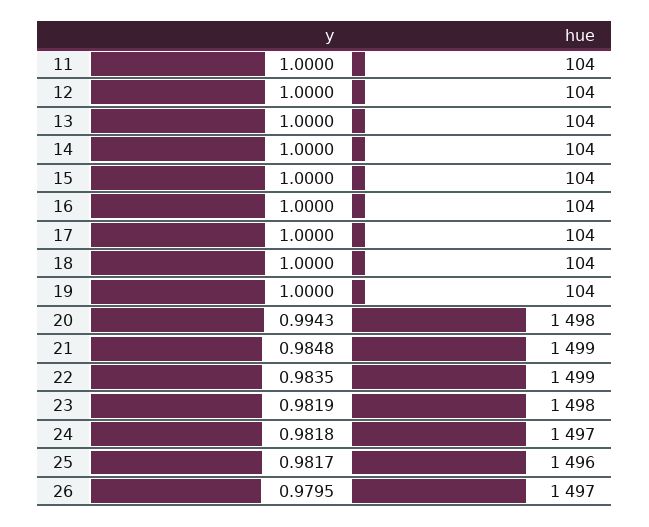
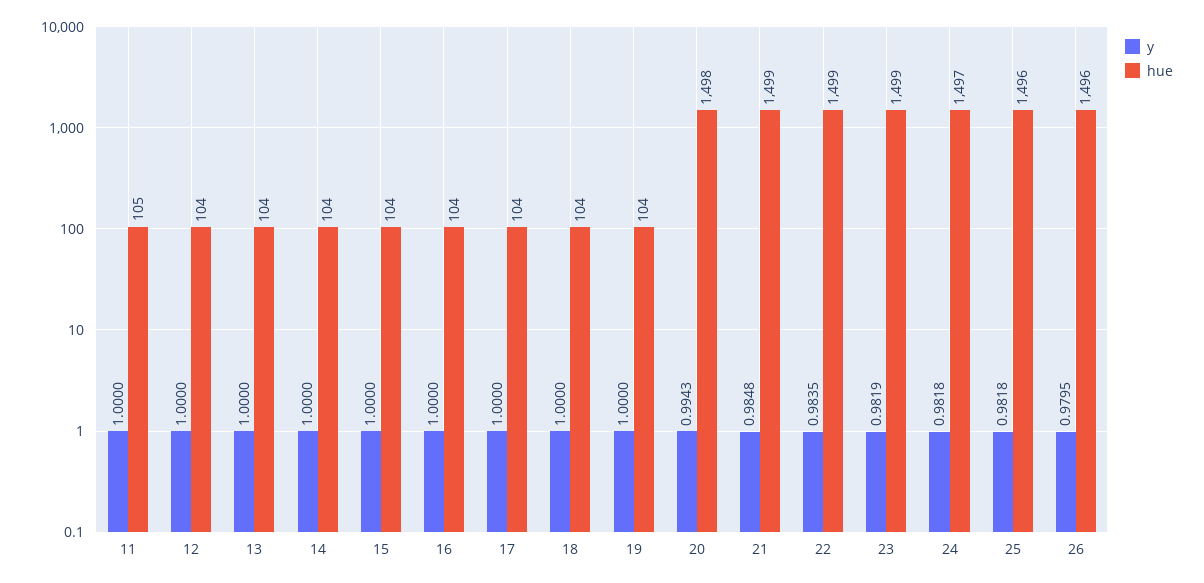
  {
    "y": {
      "11": 1,
      "12": 1,
      "13": 1,
      "14": 1,
      "15": 1,
      "16": 1,
      "17": 1,
      "18": 1,
      "19": 1,
      "20": 0.9943,
      "21": 0.9848,
      "22": 0.9835,
      "23": 0.9819,
      "24": 0.9818,
-     "25": 0.9817,
+     "25": 0.9818,
      "26": 0.9795
    },
    "hue": {
-     "11": 104,
+     "11": 105,
      "12": 104,
      "13": 104,
      "14": 104,
      "15": 104,
      "16": 104,
      "17": 104,
      "18": 104,
      "19": 104,
      "20": 1498,
      "21": 1499,
      "22": 1499,
-     "23": 1498,
+     "23": 1499,
      "24": 1497,
      "25": 1496,
-     "26": 1497
+     "26": 1496
    }
  }

